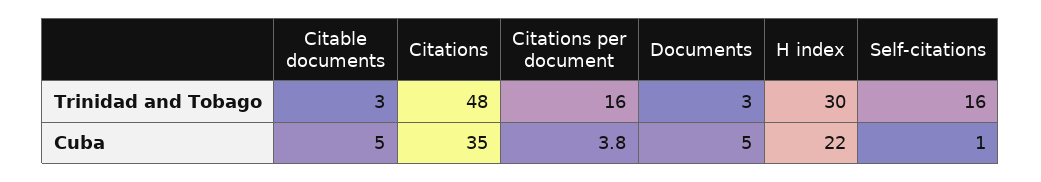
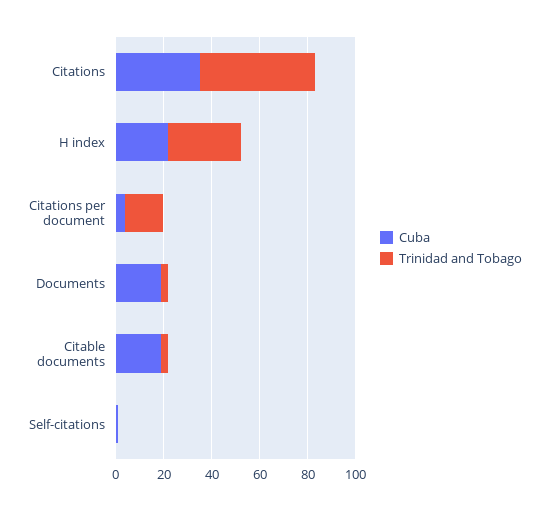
  {
    "Trinidad and Tobago": {
      "Citable documents": 3,
      "Citations": 48,
      "Citations per document": 16,
      "Documents": 3,
      "H index": 30,
-     "Self-citations": 16
+     "Self-citations": 0
    },
    "Cuba": {
-     "Citable documents": 5,
+     "Citable documents": 20,
      "Citations": 35,
      "Citations per document": 3.8,
-     "Documents": 5,
+     "Documents": 20,
      "H index": 22,
      "Self-citations": 1
    }
  }

